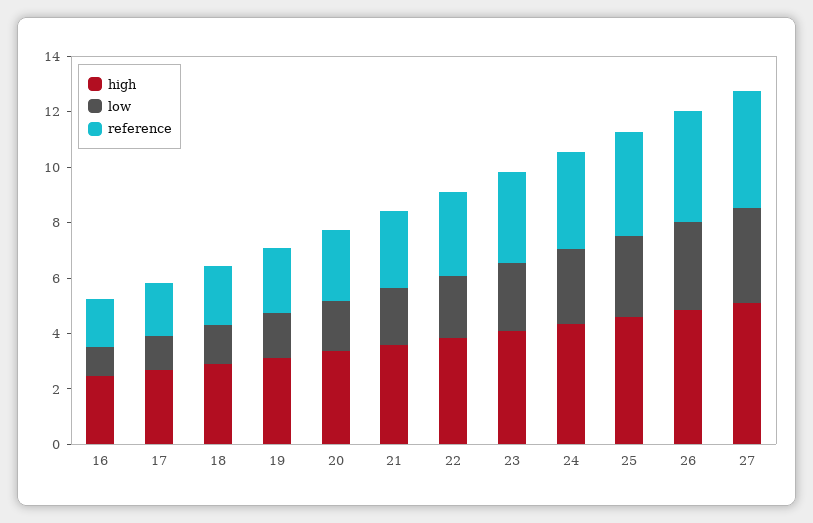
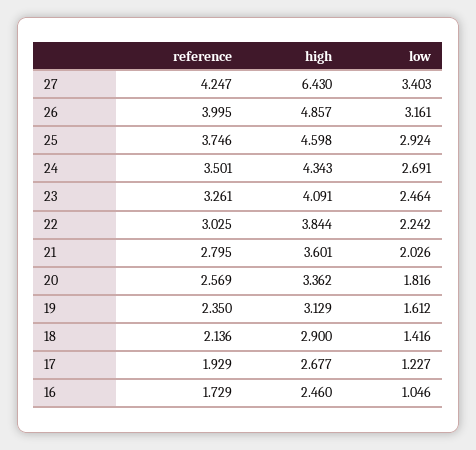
  {
    "high": {
      "16": 2.46,
      "17": 2.677,
      "18": 2.9,
      "19": 3.129,
      "20": 3.362,
      "21": 3.601,
      "22": 3.844,
      "23": 4.091,
      "24": 4.343,
      "25": 4.598,
      "26": 4.857,
-     "27": 5
+     "27": 6.43
    },
    "low": {
      "16": 1.046,
      "17": 1.227,
      "18": 1.416,
      "19": 1.612,
      "20": 1.816,
      "21": 2.026,
      "22": 2.242,
      "23": 2.464,
      "24": 2.691,
      "25": 2.924,
      "26": 3.161,
      "27": 3.403
    },
    "reference": {
      "16": 1.729,
      "17": 1.929,
      "18": 2.136,
      "19": 2.35,
      "20": 2.569,
      "21": 2.795,
      "22": 3.025,
      "23": 3.261,
      "24": 3.501,
      "25": 3.746,
      "26": 3.995,
      "27": 4.247
    }
  }

